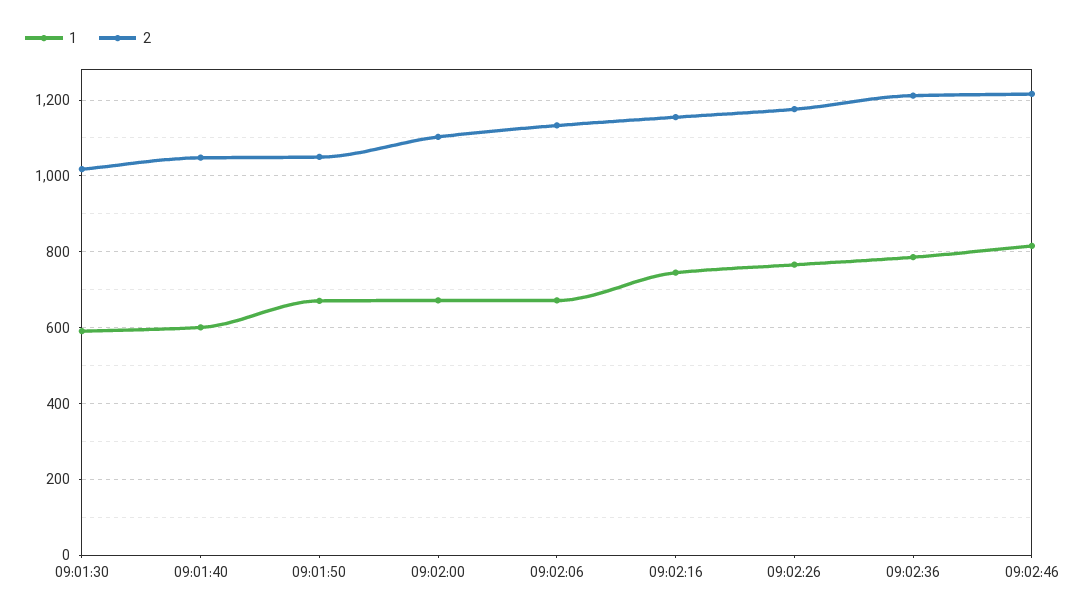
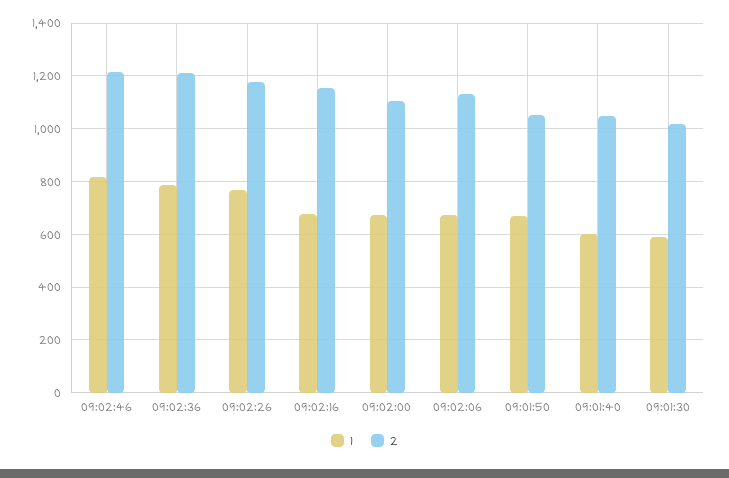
  {
    "1": {
      "09:01:30": 600,
      "09:01:40": 600,
      "09:01:50": 680,
      "09:02:00": 680,
      "09:02:06": 680,
-     "09:02:16": 740,
+     "09:02:16": 675,
      "09:02:26": 760,
      "09:02:36": 780,
      "09:02:46": 820
    },
    "2": {
      "09:01:30": 1020,
      "09:01:40": 1040,
      "09:01:50": 1060,
      "09:02:00": 1100,
      "09:02:06": 1140,
      "09:02:16": 1160,
      "09:02:26": 1180,
      "09:02:36": 1220,
      "09:02:46": 1220
    }
  }

